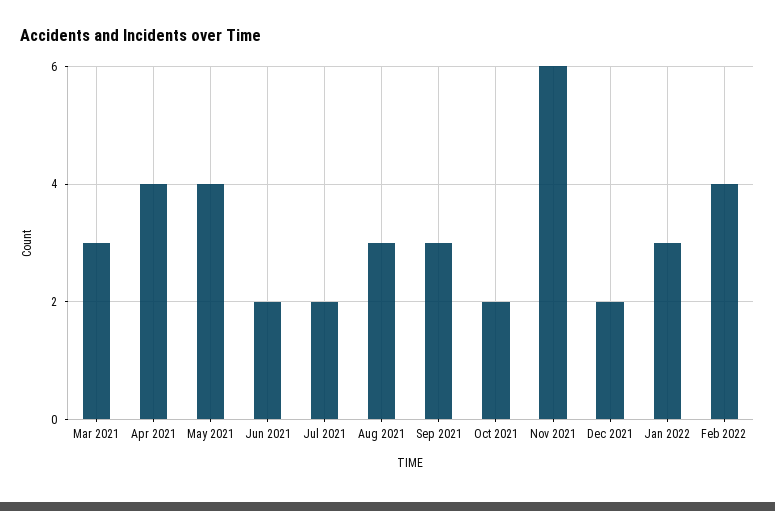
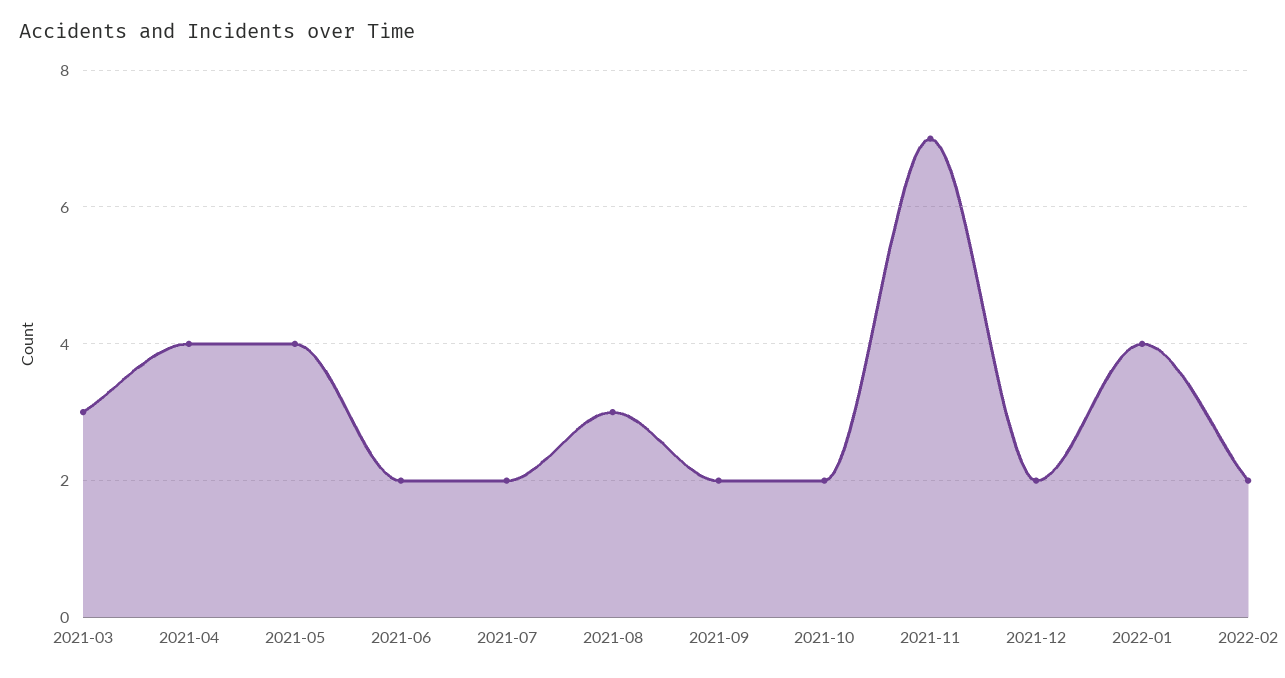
  {
    "Mar 2021": 3,
    "Apr 2021": 4,
    "May 2021": 4,
    "Jun 2021": 2,
    "Jul 2021": 2,
    "Aug 2021": 3,
-   "Sep 2021": 3,
+   "Sep 2021": 2,
    "Oct 2021": 2,
-   "Nov 2021": 6,
+   "Nov 2021": 7,
    "Dec 2021": 2,
-   "Jan 2022": 3,
+   "Jan 2022": 4,
-   "Feb 2022": 4
+   "Feb 2022": 2
  }

